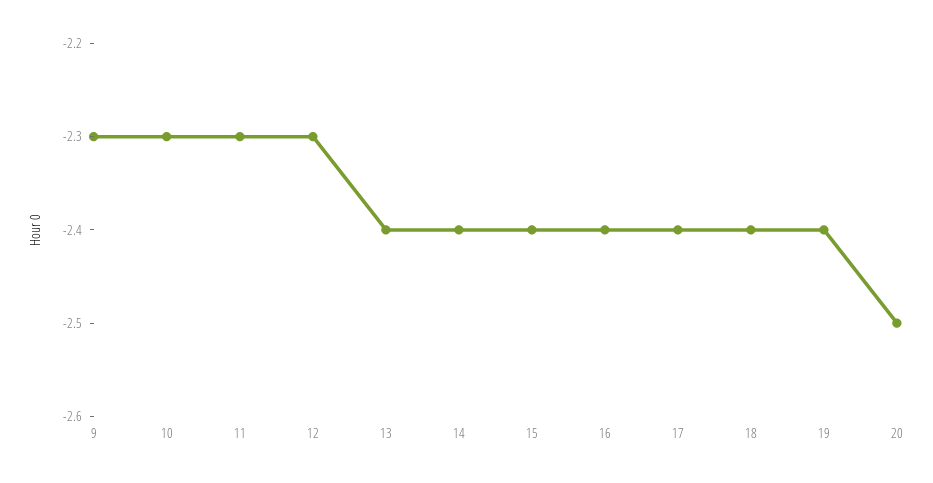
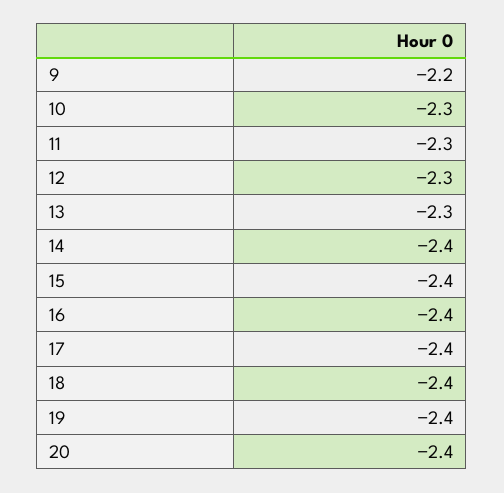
  {
-   "9": -2.3,
+   "9": -2.2,
    "10": -2.3,
    "11": -2.3,
    "12": -2.3,
-   "13": -2.4,
+   "13": -2.3,
    "14": -2.4,
    "15": -2.4,
    "16": -2.4,
    "17": -2.4,
    "18": -2.4,
    "19": -2.4,
-   "20": -2.5
+   "20": -2.4
  }

